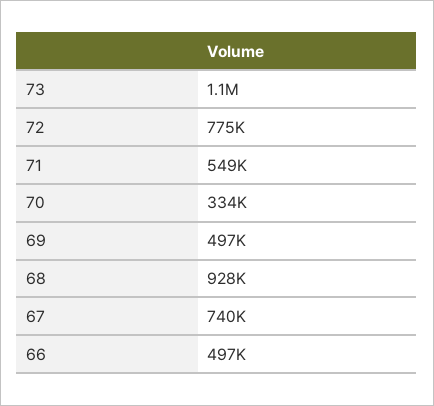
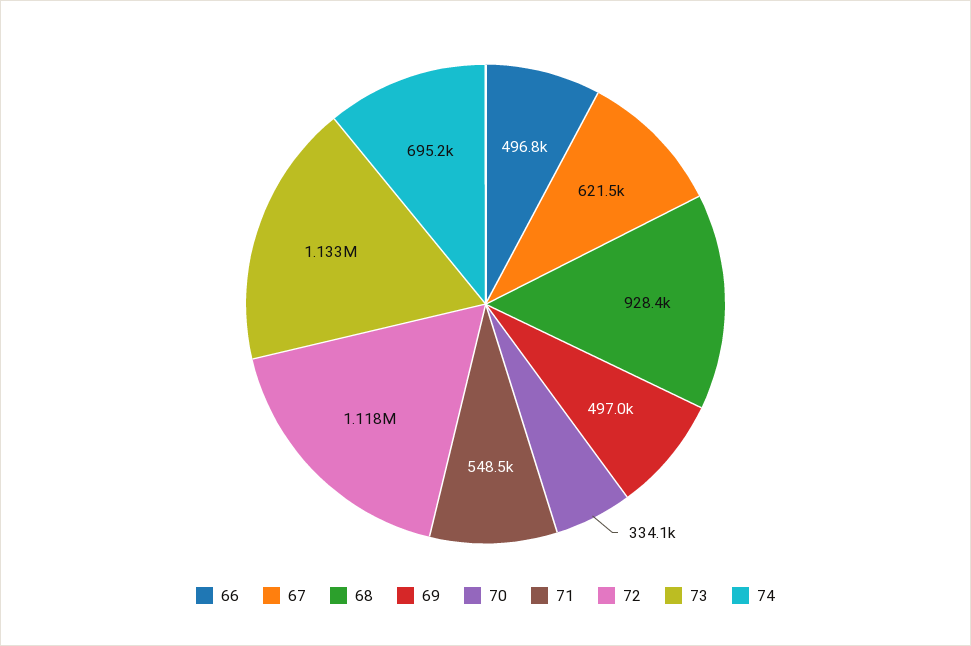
  {
    "73": 1133000,
-   "72": 775000,
+   "72": 1118000,
    "71": 548500,
    "70": 334100,
    "69": 497000,
    "68": 928400,
-   "67": 740000,
+   "67": 621500,
-   "66": 496800
+   "66": 496800,
+   "74": 695200
  }

